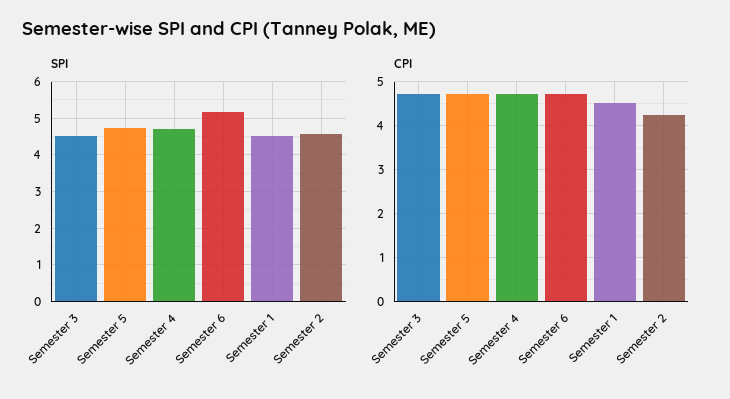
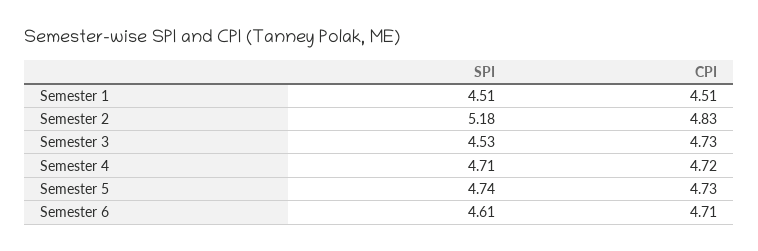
  {
    "SPI": {
      "Semester 3": 4.53,
      "Semester 5": 4.74,
      "Semester 4": 4.71,
-     "Semester 6": 5.2,
+     "Semester 6": 4.61,
      "Semester 1": 4.51,
-     "Semester 2": 4.6
+     "Semester 2": 5.18
    },
    "CPI": {
      "Semester 3": 4.73,
      "Semester 5": 4.73,
      "Semester 4": 4.72,
      "Semester 6": 4.71,
      "Semester 1": 4.51,
-     "Semester 2": 4.2
+     "Semester 2": 4.83
    }
  }

